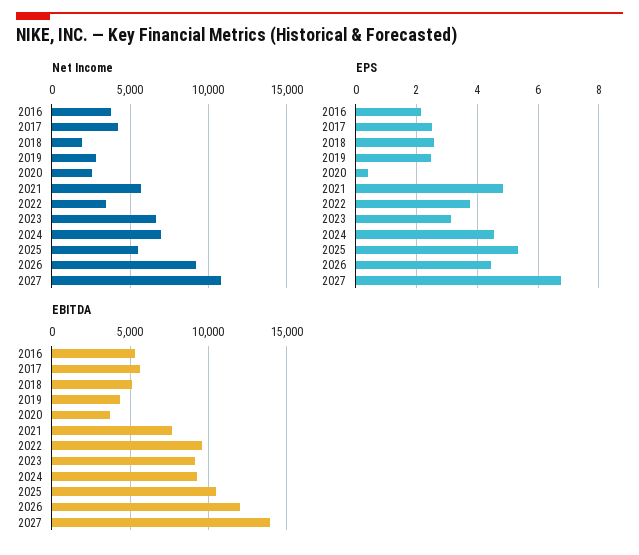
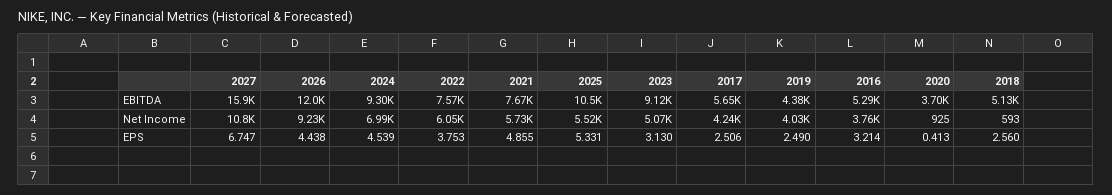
  {
    "Net Income": {
      "2016": 3760,
      "2017": 4240,
-     "2018": 2000,
+     "2018": 593,
-     "2019": 3000,
+     "2019": 4030,
-     "2020": 2500,
+     "2020": 925,
      "2021": 5730,
-     "2022": 3500,
+     "2022": 6050,
-     "2023": 6500,
+     "2023": 5070,
      "2024": 6990,
      "2025": 5520,
      "2026": 9230,
      "2027": 10800
    },
    "EPS": {
-     "2016": 2.2,
+     "2016": 3.214,
      "2017": 2.506,
      "2018": 2.56,
      "2019": 2.49,
      "2020": 0.413,
      "2021": 4.855,
      "2022": 3.753,
      "2023": 3.13,
      "2024": 4.539,
      "2025": 5.331,
      "2026": 4.438,
      "2027": 6.747
    },
    "EBITDA": {
      "2016": 5290,
      "2017": 5650,
      "2018": 5130,
      "2019": 4380,
      "2020": 3700,
      "2021": 7670,
-     "2022": 9500,
+     "2022": 7570,
      "2023": 9120,
      "2024": 9300,
      "2025": 10500,
      "2026": 12000,
-     "2027": 14000
+     "2027": 15900
    }
  }

